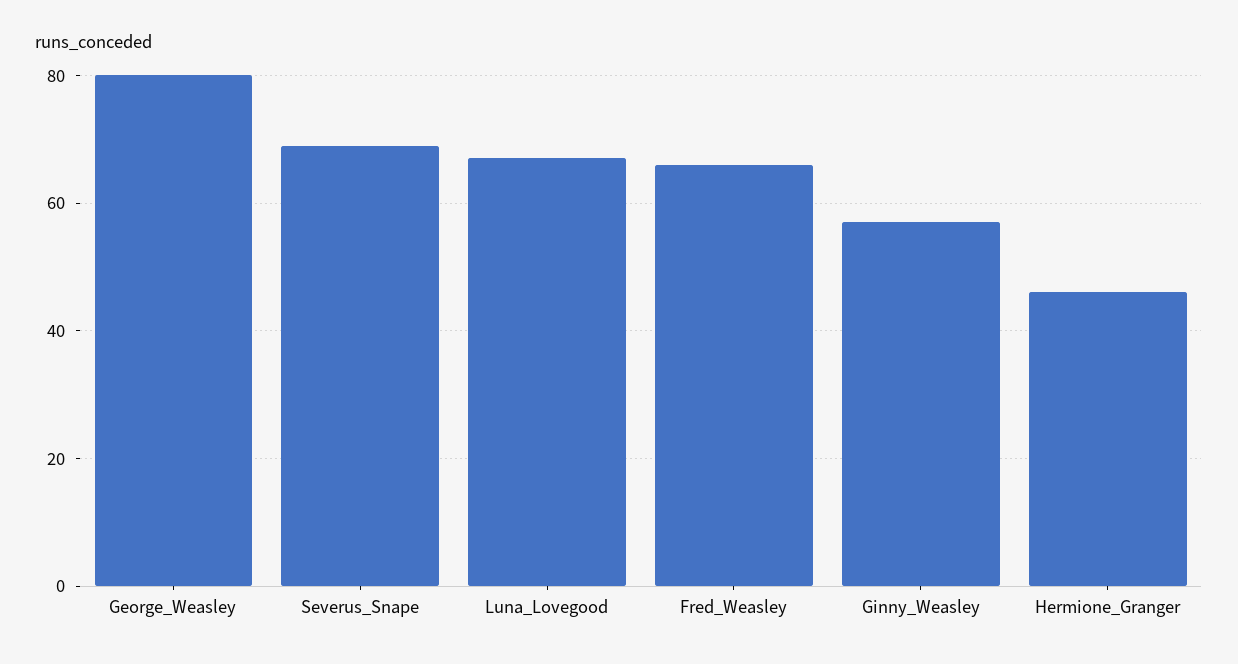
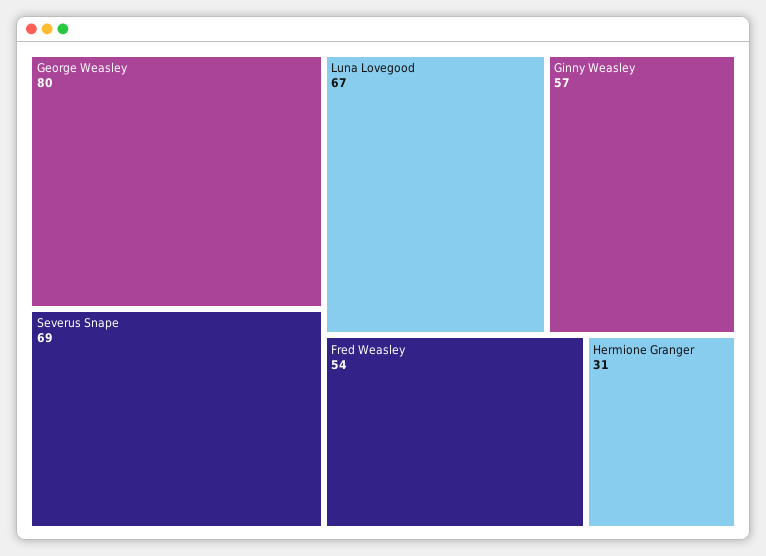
  {
    "George_Weasley": 80,
    "Severus_Snape": 69,
    "Luna_Lovegood": 67,
-   "Fred_Weasley": 65,
+   "Fred_Weasley": 54,
    "Ginny_Weasley": 57,
-   "Hermione_Granger": 45
+   "Hermione_Granger": 31
  }

